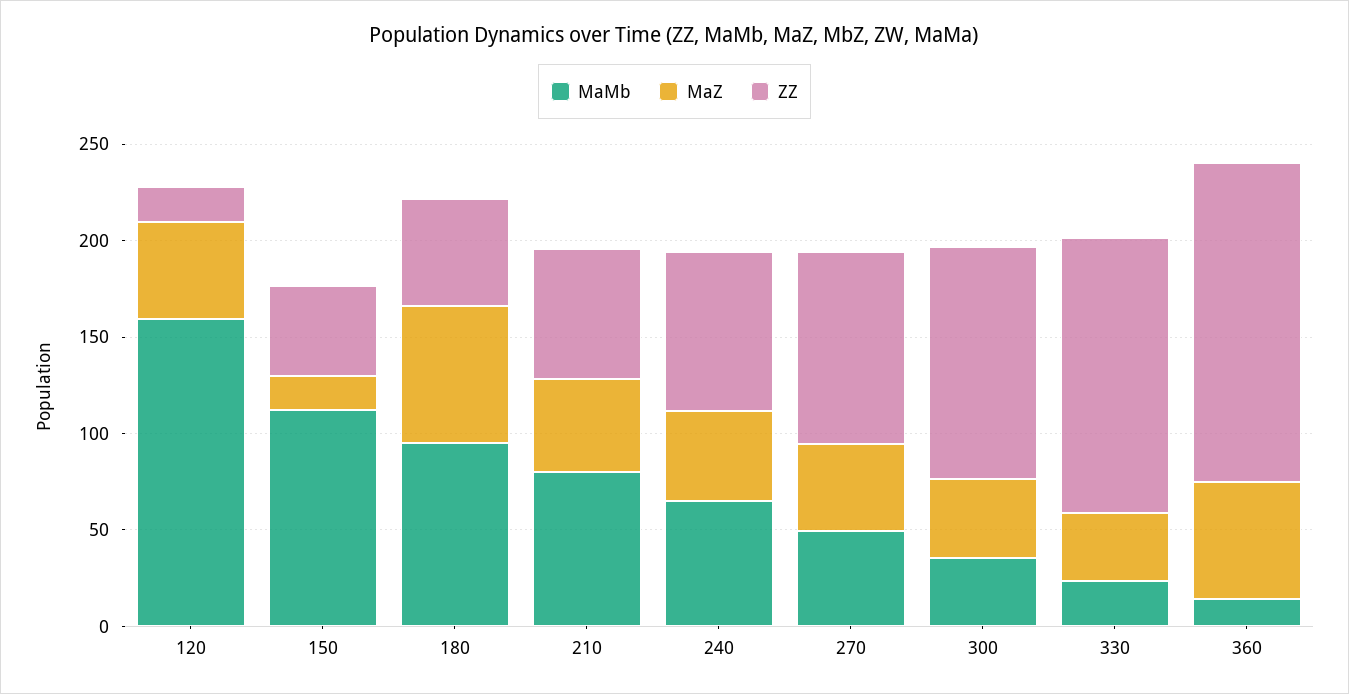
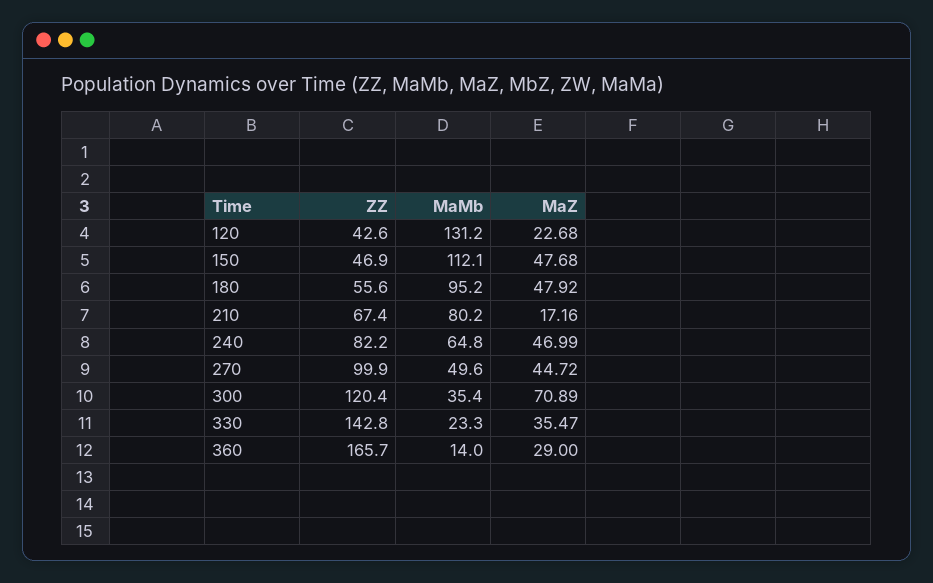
  {
    "MaMb": {
-     "120": 160,
+     "120": 131.2,
      "150": 112.1,
      "180": 95.2,
      "210": 80.2,
      "240": 64.8,
      "270": 49.6,
      "300": 35.4,
      "330": 23.3,
      "360": 14
    },
    "MaZ": {
-     "120": 50,
+     "120": 22.68,
-     "150": 20,
+     "150": 47.68,
-     "180": 70,
+     "180": 47.92,
-     "210": 50,
+     "210": 17.16,
      "240": 46.99,
      "270": 44.72,
-     "300": 40,
+     "300": 70.89,
      "330": 35.47,
-     "360": 60
+     "360": 29
    },
    "ZZ": {
-     "120": 20,
+     "120": 42.6,
      "150": 46.9,
      "180": 55.6,
      "210": 67.4,
      "240": 82.2,
      "270": 99.9,
      "300": 120.4,
      "330": 142.8,
      "360": 165.7
    }
  }

